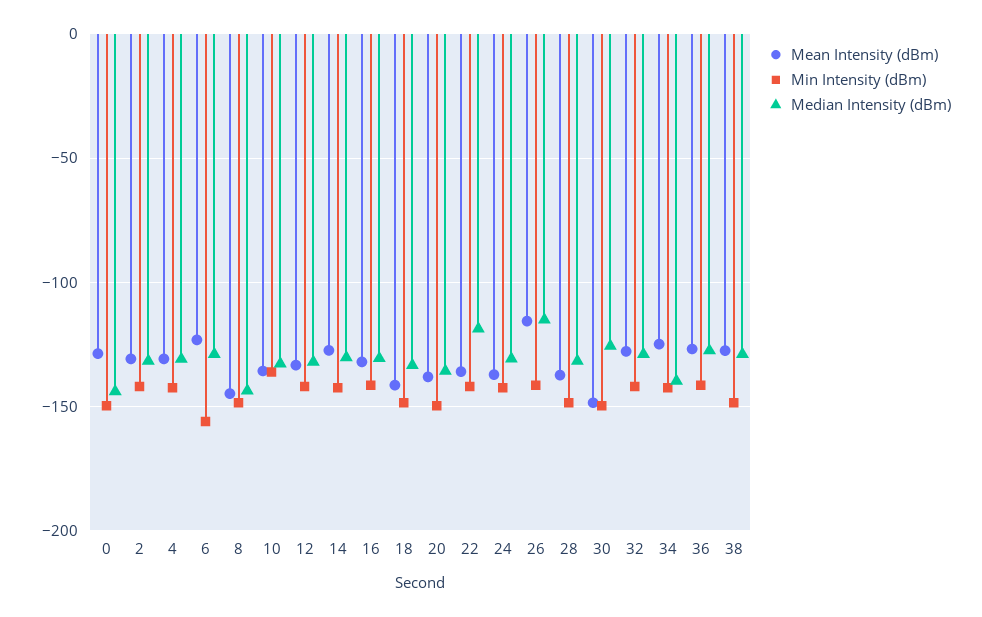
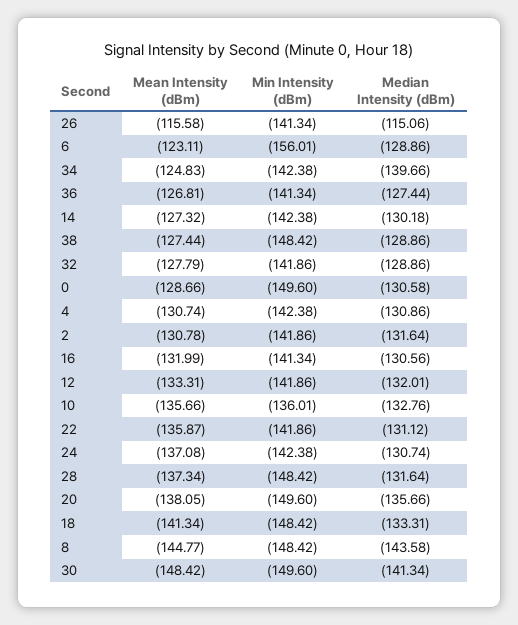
  {
    "Mean Intensity (dBm)": {
      "0": -128.66,
      "2": -130.78,
      "4": -130.74,
      "6": -123.11,
      "8": -144.77,
      "10": -135.66,
      "12": -133.31,
      "14": -127.32,
      "16": -131.99,
      "18": -141.34,
      "20": -138.05,
      "22": -135.87,
      "24": -137.08,
      "26": -115.58,
      "28": -137.34,
      "30": -148.42,
      "32": -127.79,
      "34": -124.83,
      "36": -126.81,
      "38": -127.44
    },
    "Min Intensity (dBm)": {
      "0": -149.6,
      "2": -141.86,
      "4": -142.38,
      "6": -156.01,
      "8": -148.42,
      "10": -136.01,
      "12": -141.86,
      "14": -142.38,
      "16": -141.34,
      "18": -148.42,
      "20": -149.6,
      "22": -141.86,
      "24": -142.38,
      "26": -141.34,
      "28": -148.42,
      "30": -149.6,
      "32": -141.86,
      "34": -142.38,
      "36": -141.34,
      "38": -148.42
    },
    "Median Intensity (dBm)": {
-     "0": -145,
+     "0": -130.58,
      "2": -131.64,
      "4": -130.86,
      "6": -128.86,
      "8": -143.58,
      "10": -132.76,
      "12": -132.01,
      "14": -130.18,
      "16": -130.56,
      "18": -133.31,
      "20": -135.66,
-     "22": -120,
+     "22": -131.12,
      "24": -130.74,
      "26": -115.06,
      "28": -131.64,
-     "30": -125,
+     "30": -141.34,
      "32": -128.86,
      "34": -139.66,
      "36": -127.44,
      "38": -128.86
    }
  }

